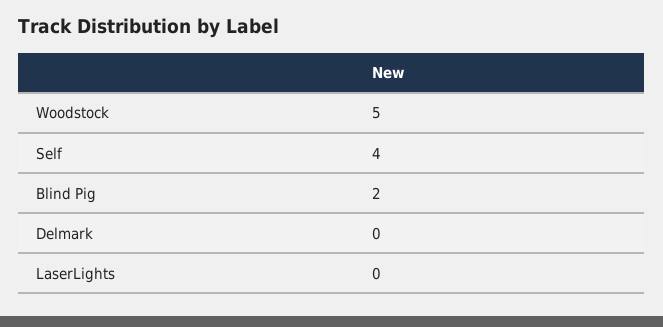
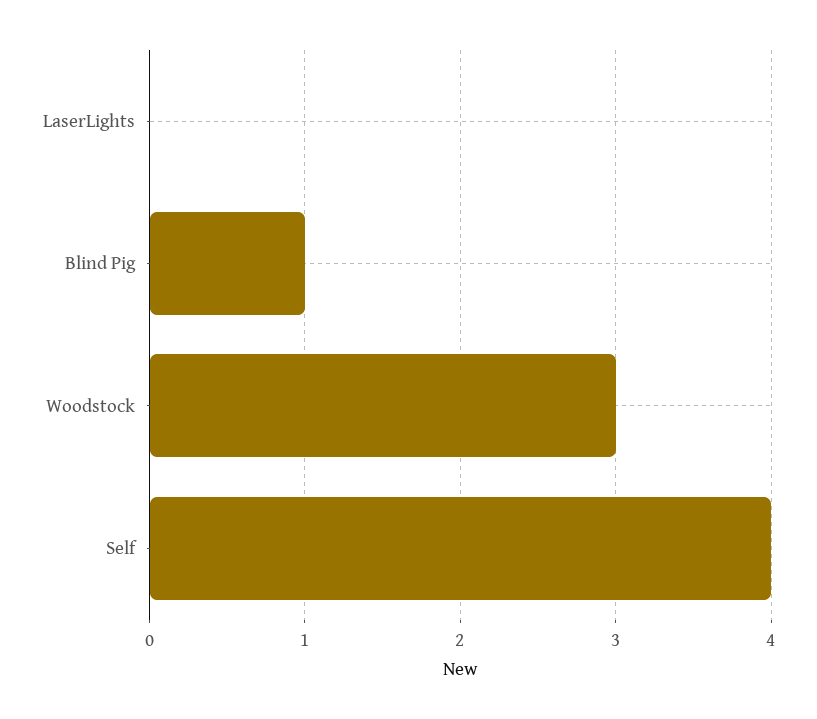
  {
-   "Woodstock": 5,
+   "Woodstock": 3,
    "Self": 4,
-   "Blind Pig": 2,
+   "Blind Pig": 1,
-   "Delmark": 0,
    "LaserLights": 0
  }

